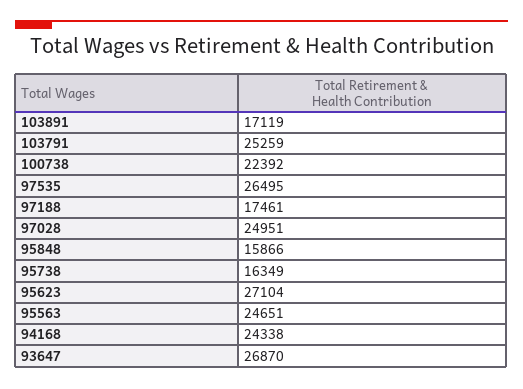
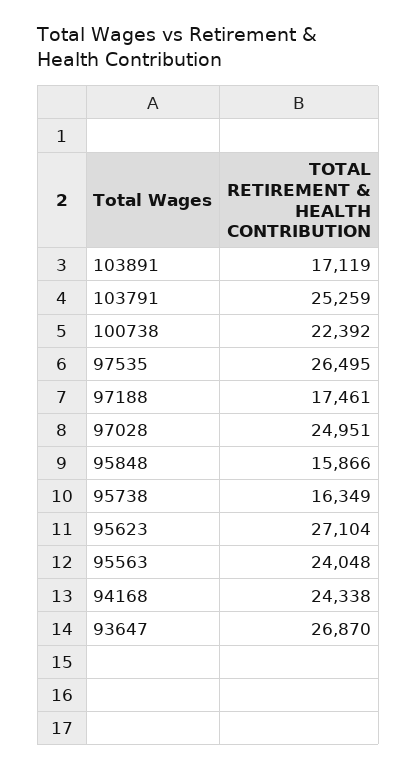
  {
    "103891": 17119,
    "103791": 25259,
    "100738": 22392,
    "97535": 26495,
    "97188": 17461,
    "97028": 24951,
    "95848": 15866,
    "95738": 16349,
    "95623": 27104,
-   "95563": 24651,
+   "95563": 24048,
    "94168": 24338,
    "93647": 26870
  }

